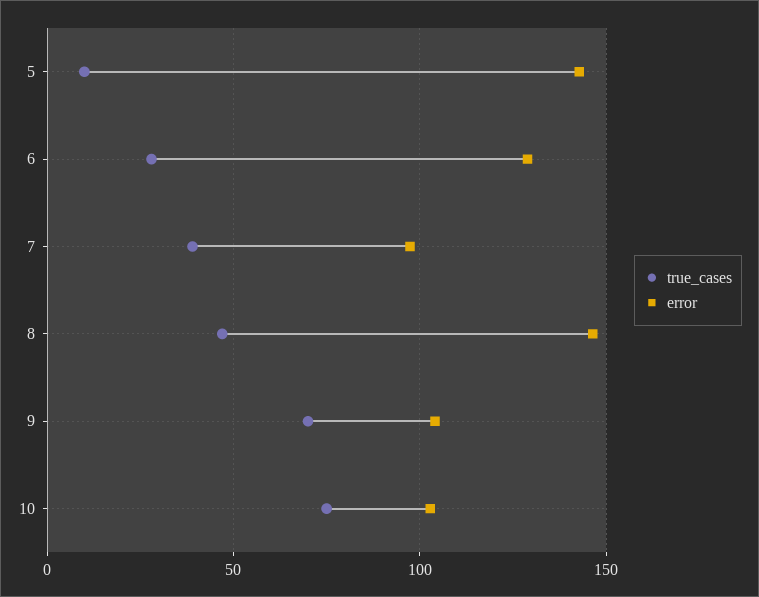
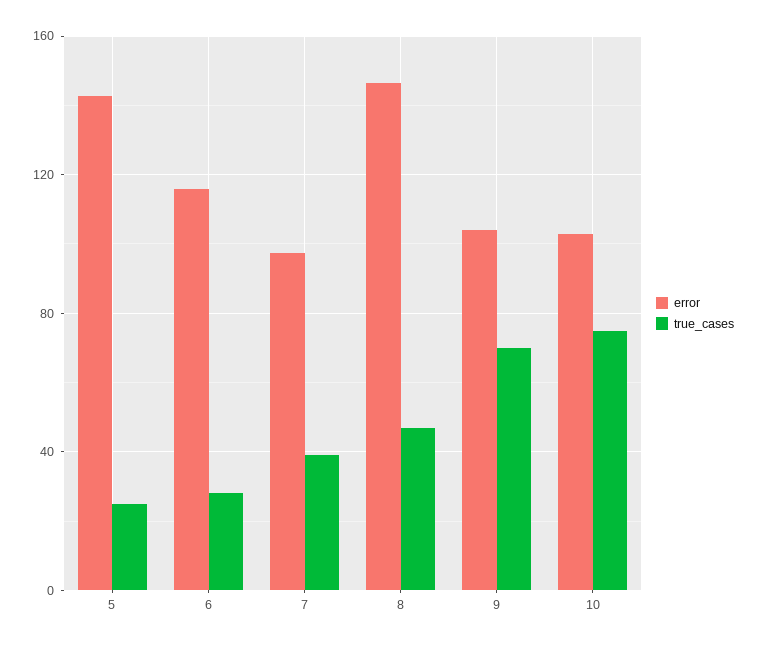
  {
    "true_cases": {
-     "5": 10,
+     "5": 25,
      "6": 30,
      "7": 40,
      "8": 45,
      "9": 70,
      "10": 75
    },
    "error": {
      "5": 145,
-     "6": 130,
+     "6": 115,
      "7": 95,
      "8": 145,
      "9": 105,
      "10": 105
    }
  }

